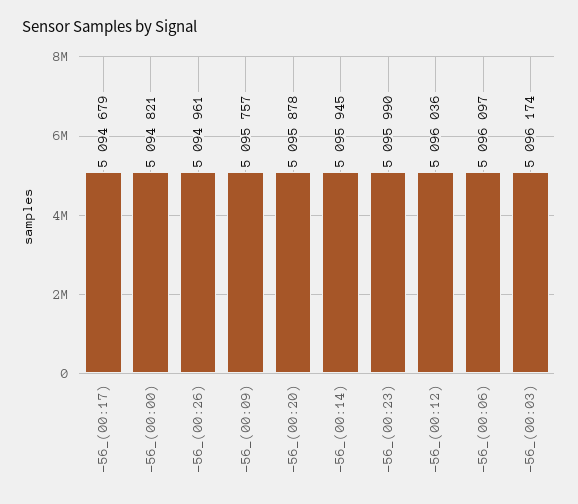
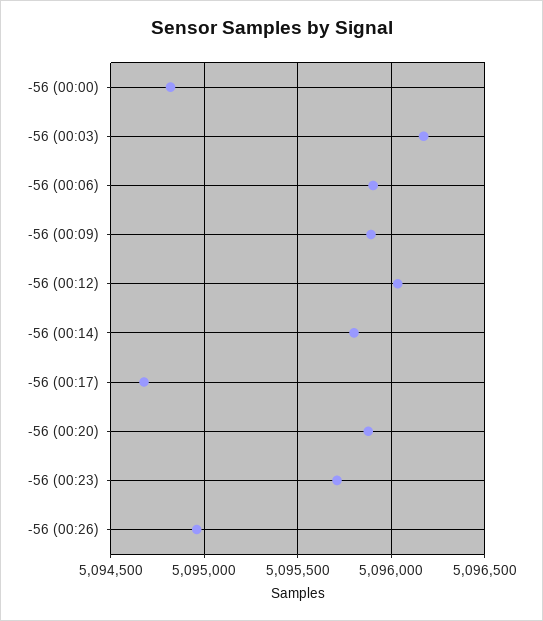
  {
    "-56_(00:17)": 5094679,
    "-56_(00:00)": 5094821,
    "-56_(00:26)": 5094961,
-   "-56_(00:09)": 5095757,
+   "-56_(00:09)": 5095900,
    "-56_(00:20)": 5095878,
-   "-56_(00:14)": 5095945,
+   "-56_(00:14)": 5095800,
-   "-56_(00:23)": 5095990,
+   "-56_(00:23)": 5095700,
    "-56_(00:12)": 5096036,
-   "-56_(00:06)": 5096097,
+   "-56_(00:06)": 5095900,
    "-56_(00:03)": 5096174
  }

